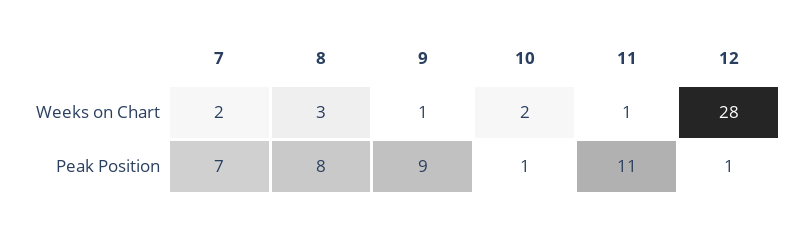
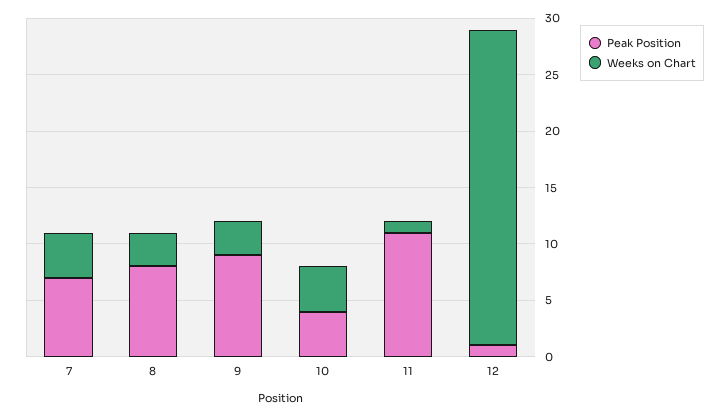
  {
    "Weeks on Chart": {
-     "7": 2,
+     "7": 4,
      "8": 3,
-     "9": 1,
+     "9": 3,
-     "10": 2,
+     "10": 4,
      "11": 1,
      "12": 28
    },
    "Peak Position": {
      "7": 7,
      "8": 8,
      "9": 9,
-     "10": 1,
+     "10": 4,
      "11": 11,
      "12": 1
    }
  }

